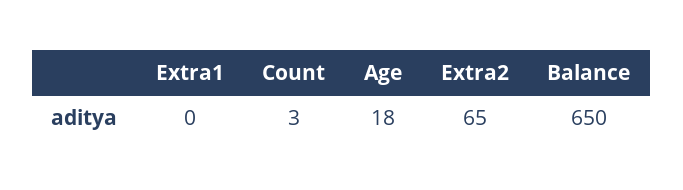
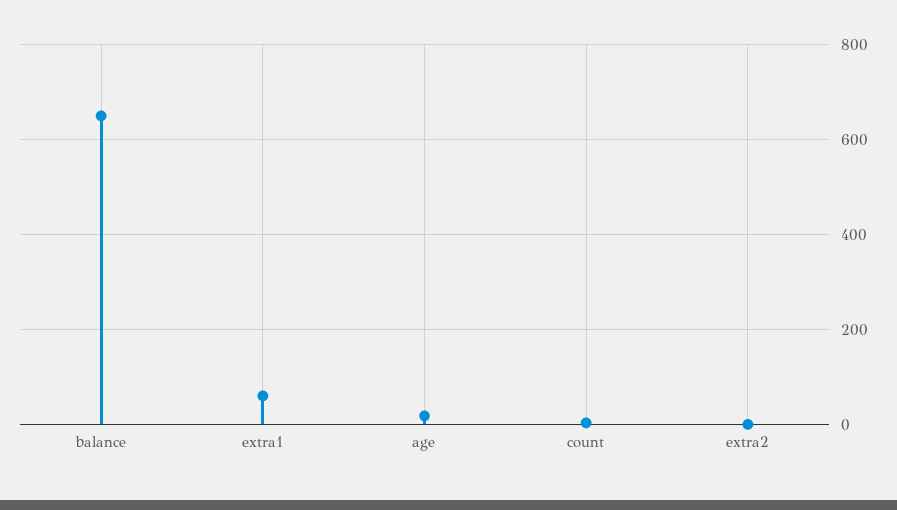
  {
-   "Extra1": 0,
+   "Extra1": 60,
    "Count": 3,
    "Age": 18,
-   "Extra2": 65,
+   "Extra2": 0,
    "Balance": 650
  }

